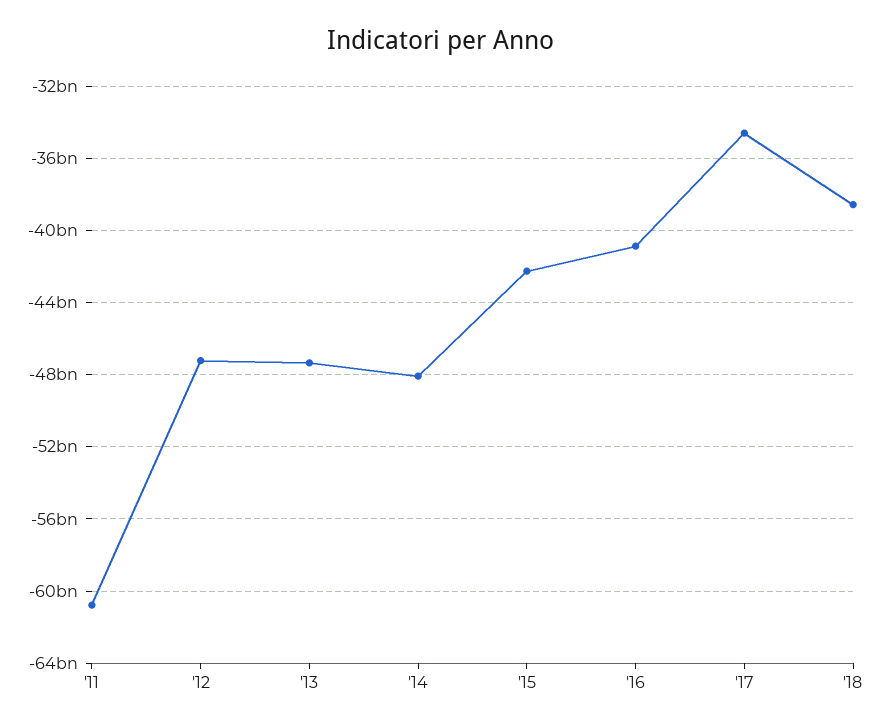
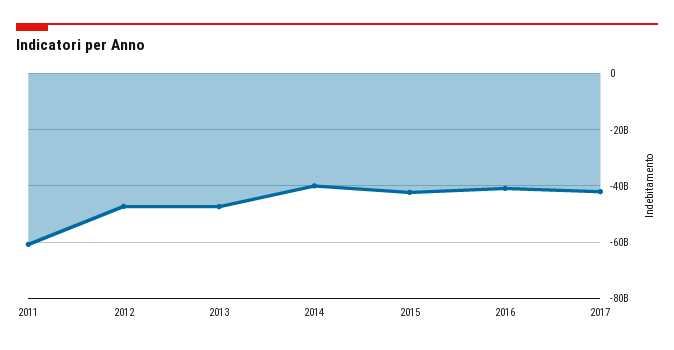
  {
    "'11": -61000000000,
    "'12": -47000000000,
    "'13": -47500000000,
-   "'14": -48000000000,
+   "'14": -40000000000,
    "'15": -42000000000,
    "'16": -41000000000,
-   "'17": -34500000000,
+   "'17": -42500000000
-   "'18": -38500000000
  }

